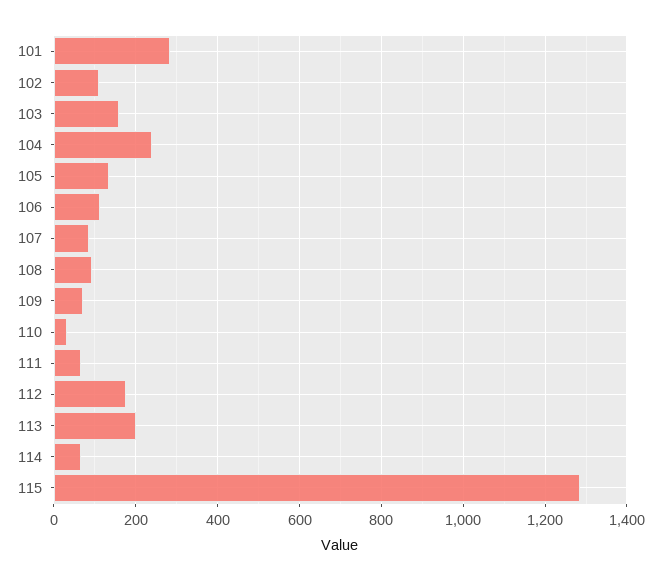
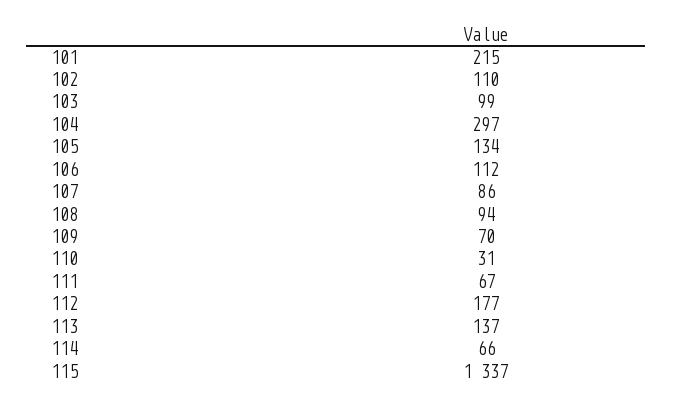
  {
-   "101": 280,
+   "101": 215,
    "102": 110,
-   "103": 160,
+   "103": 99,
-   "104": 240,
+   "104": 297,
    "105": 134,
    "106": 112,
    "107": 86,
    "108": 94,
    "109": 70,
    "110": 31,
    "111": 67,
    "112": 177,
-   "113": 200,
+   "113": 137,
    "114": 66,
-   "115": 1280
+   "115": 1337
  }

